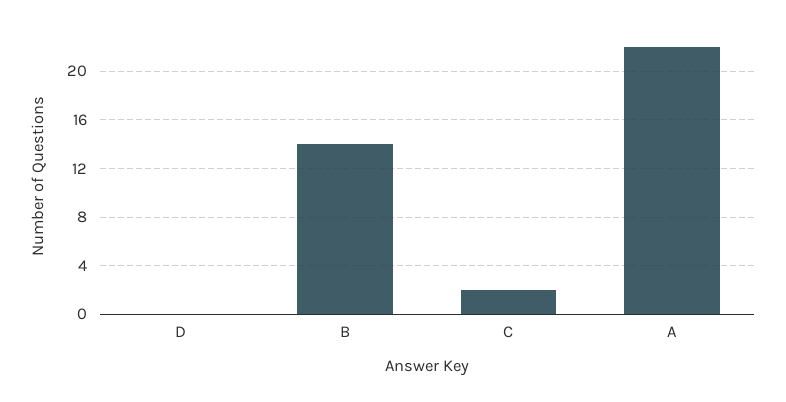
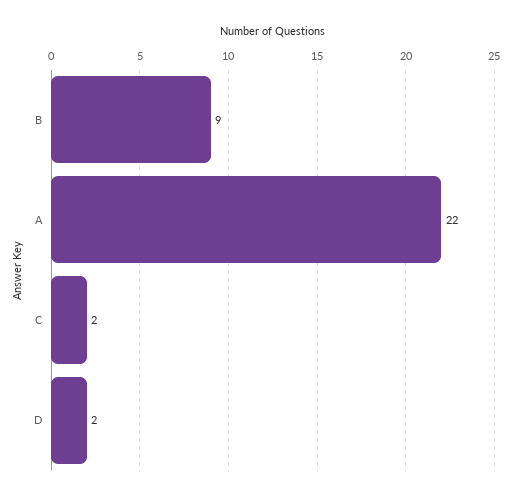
  {
-   "D": 0,
+   "D": 2,
-   "B": 14,
+   "B": 9,
    "C": 2,
    "A": 22
  }

